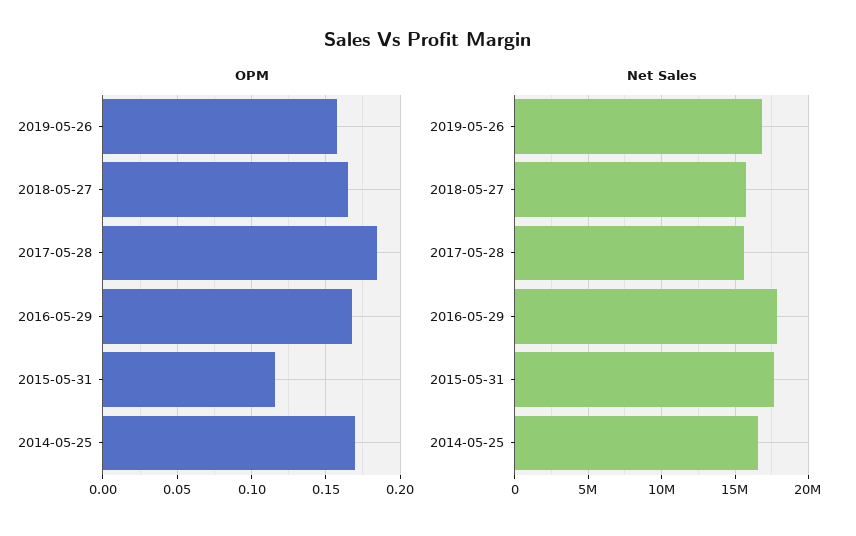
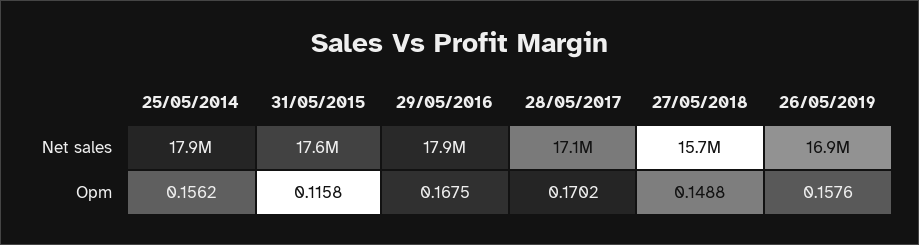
  {
    "OPM": {
      "2019-05-26": 0.1576,
-     "2018-05-27": 0.165,
+     "2018-05-27": 0.1488,
-     "2017-05-28": 0.185,
+     "2017-05-28": 0.1702,
      "2016-05-29": 0.1675,
      "2015-05-31": 0.1158,
-     "2014-05-25": 0.17
+     "2014-05-25": 0.1562
    },
    "Net Sales": {
      "2019-05-26": 16900000,
      "2018-05-27": 15700000,
-     "2017-05-28": 15500000,
+     "2017-05-28": 17100000,
      "2016-05-29": 17900000,
      "2015-05-31": 17600000,
-     "2014-05-25": 16500000
+     "2014-05-25": 17900000
    }
  }

